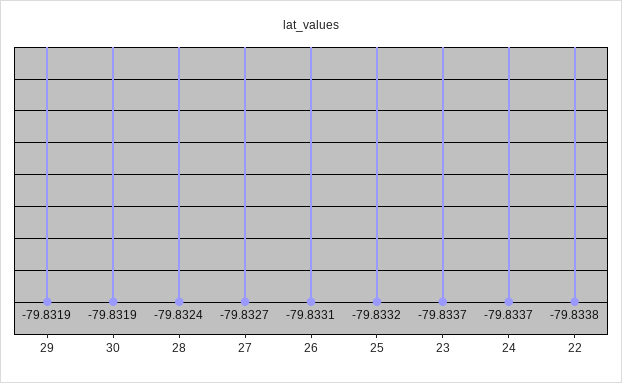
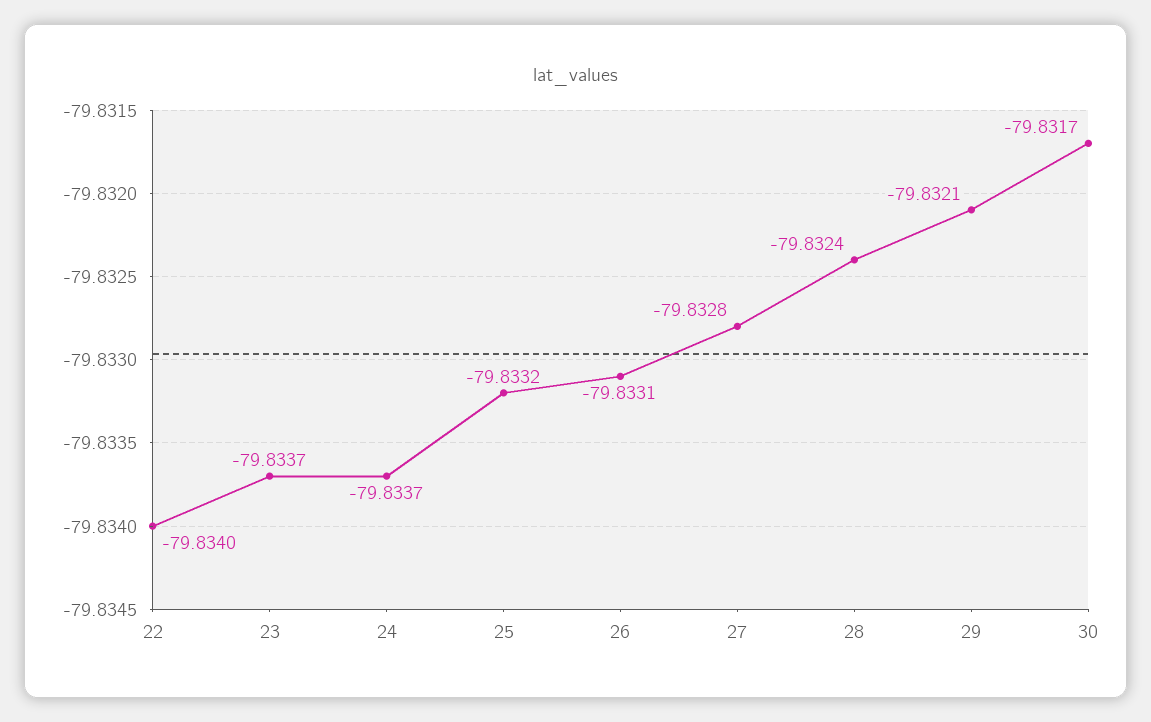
  {
-   "29": -79.8319,
+   "29": -79.8321,
-   "30": -79.8319,
+   "30": -79.8317,
    "28": -79.8324,
-   "27": -79.8327,
+   "27": -79.8328,
    "26": -79.8331,
    "25": -79.8332,
    "23": -79.8337,
    "24": -79.8337,
-   "22": -79.8338
+   "22": -79.834
  }

